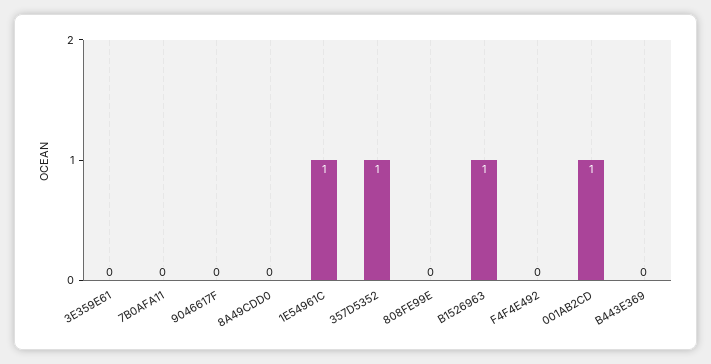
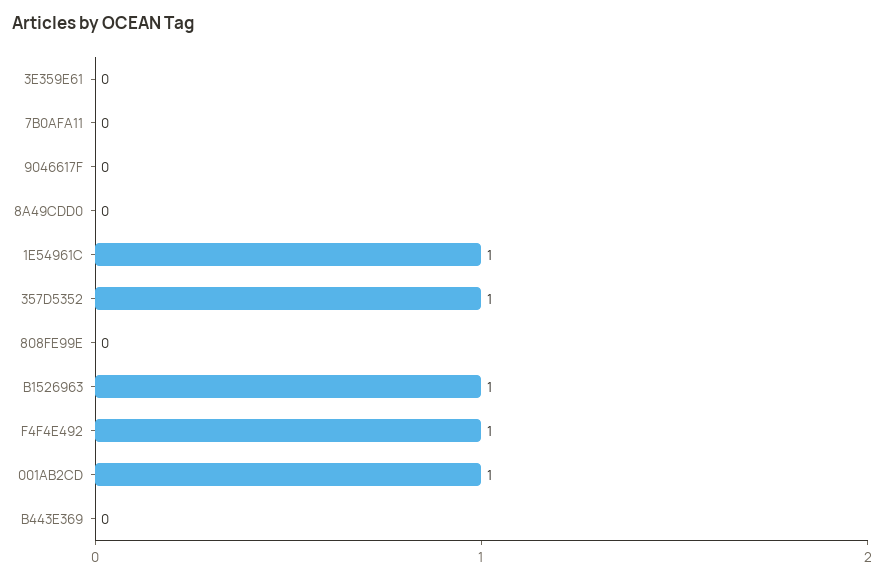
  {
    "3E359E61": 0,
    "7B0AFA11": 0,
    "9046617F": 0,
    "8A49CDD0": 0,
    "1E54961C": 1,
    "357D5352": 1,
    "808FE99E": 0,
    "B1526963": 1,
-   "F4F4E492": 0,
+   "F4F4E492": 1,
    "001AB2CD": 1,
    "B443E369": 0
  }

